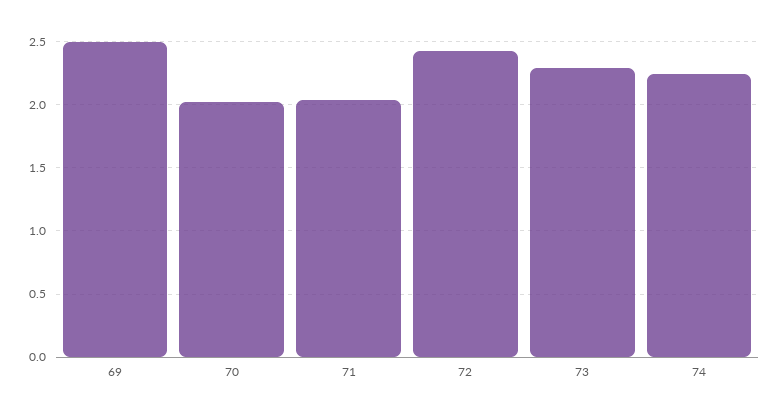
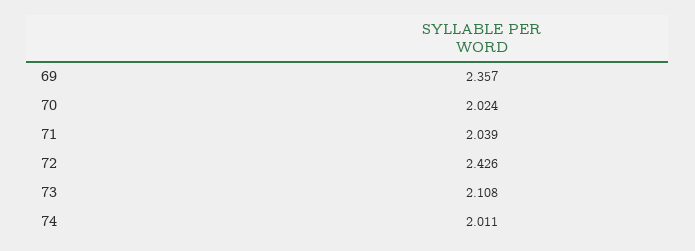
  {
-   "69": 2.5,
+   "69": 2.357,
    "70": 2.024,
    "71": 2.039,
    "72": 2.426,
-   "73": 2.3,
+   "73": 2.108,
-   "74": 2.25
+   "74": 2.011
  }

